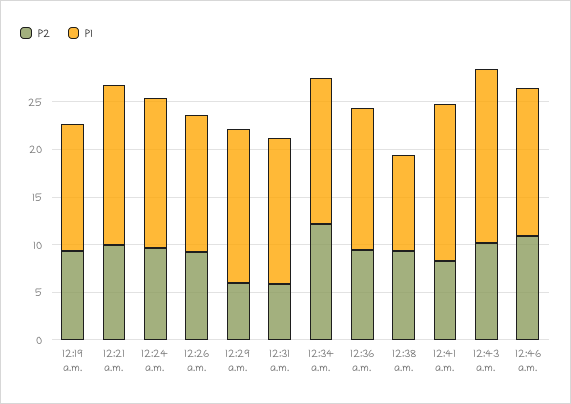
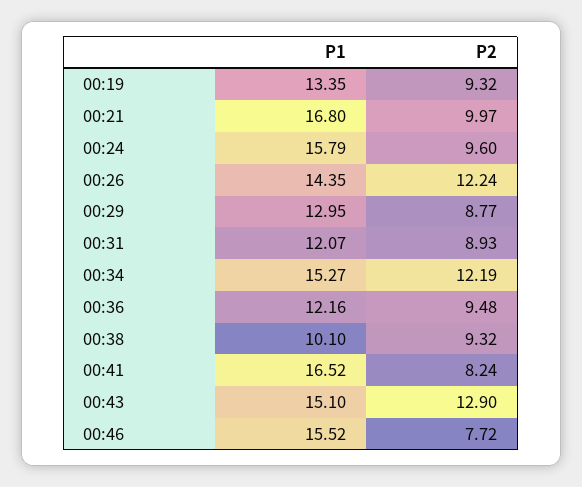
  {
    "P2": {
      "12:19 a.m.": 9.32,
      "12:21 a.m.": 9.97,
      "12:24 a.m.": 9.6,
-     "12:26 a.m.": 9,
+     "12:26 a.m.": 12.24,
-     "12:29 a.m.": 6,
+     "12:29 a.m.": 8.77,
-     "12:31 a.m.": 6,
+     "12:31 a.m.": 8.93,
      "12:34 a.m.": 12.19,
      "12:36 a.m.": 9.48,
      "12:38 a.m.": 9.32,
      "12:41 a.m.": 8.24,
-     "12:43 a.m.": 10,
+     "12:43 a.m.": 12.9,
-     "12:46 a.m.": 11
+     "12:46 a.m.": 7.72
    },
    "P1": {
      "12:19 a.m.": 13.35,
      "12:21 a.m.": 16.8,
      "12:24 a.m.": 15.79,
      "12:26 a.m.": 14.35,
-     "12:29 a.m.": 16,
+     "12:29 a.m.": 12.95,
-     "12:31 a.m.": 15,
+     "12:31 a.m.": 12.07,
      "12:34 a.m.": 15.27,
-     "12:36 a.m.": 15,
+     "12:36 a.m.": 12.16,
      "12:38 a.m.": 10.1,
      "12:41 a.m.": 16.52,
-     "12:43 a.m.": 18,
+     "12:43 a.m.": 15.1,
      "12:46 a.m.": 15.52
    }
  }

